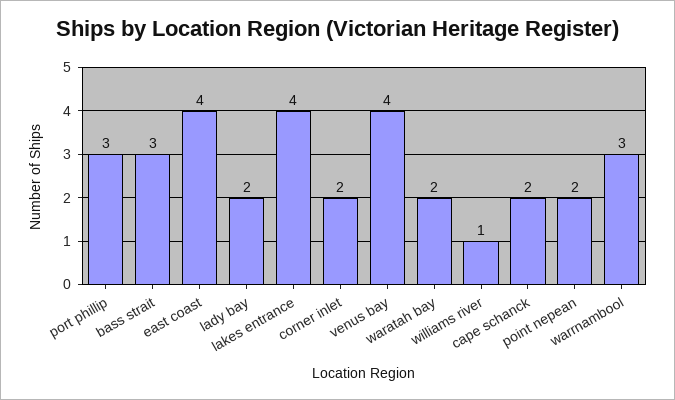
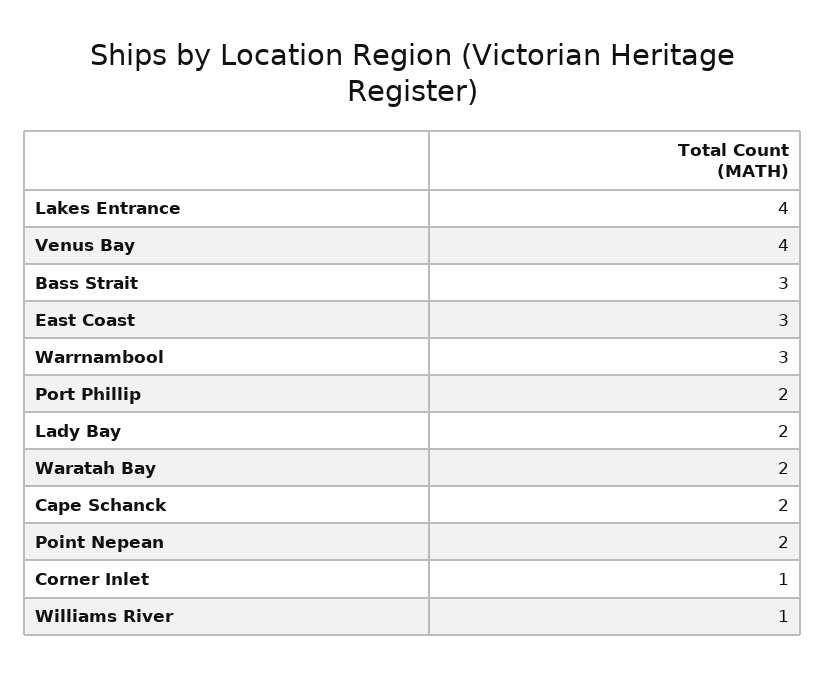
  {
-   "port phillip": 3,
+   "port phillip": 2,
    "bass strait": 3,
-   "east coast": 4,
+   "east coast": 3,
    "lady bay": 2,
    "lakes entrance": 4,
-   "corner inlet": 2,
+   "corner inlet": 1,
    "venus bay": 4,
    "waratah bay": 2,
    "williams river": 1,
    "cape schanck": 2,
    "point nepean": 2,
    "warrnambool": 3
  }

